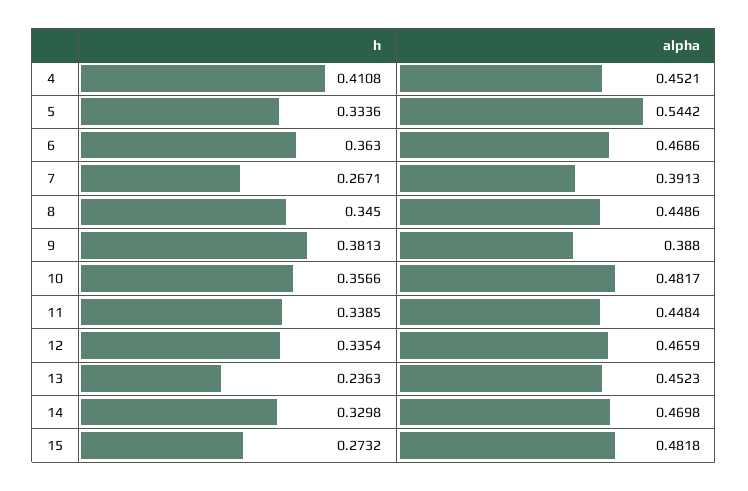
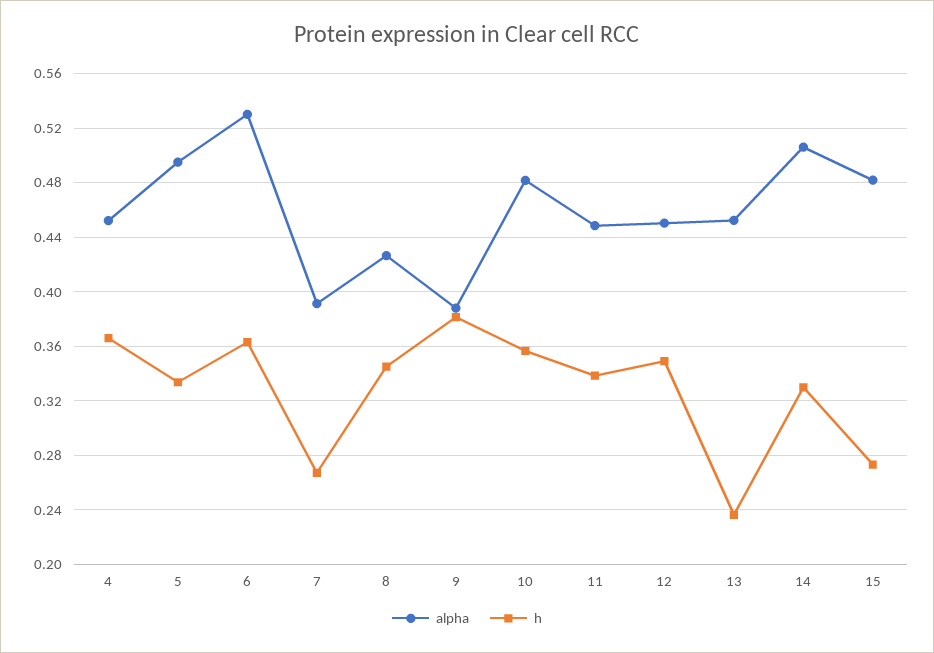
  {
    "h": {
-     "4": 0.4108,
+     "4": 0.365,
      "5": 0.3336,
      "6": 0.363,
      "7": 0.2671,
      "8": 0.345,
      "9": 0.3813,
      "10": 0.3566,
      "11": 0.3385,
-     "12": 0.3354,
+     "12": 0.35,
      "13": 0.2363,
      "14": 0.3298,
      "15": 0.2732
    },
    "alpha": {
      "4": 0.4521,
-     "5": 0.5442,
+     "5": 0.495,
-     "6": 0.4686,
+     "6": 0.53,
      "7": 0.3913,
-     "8": 0.4486,
+     "8": 0.425,
      "9": 0.388,
      "10": 0.4817,
      "11": 0.4484,
-     "12": 0.4659,
+     "12": 0.45,
      "13": 0.4523,
-     "14": 0.4698,
+     "14": 0.505,
      "15": 0.4818
    }
  }

